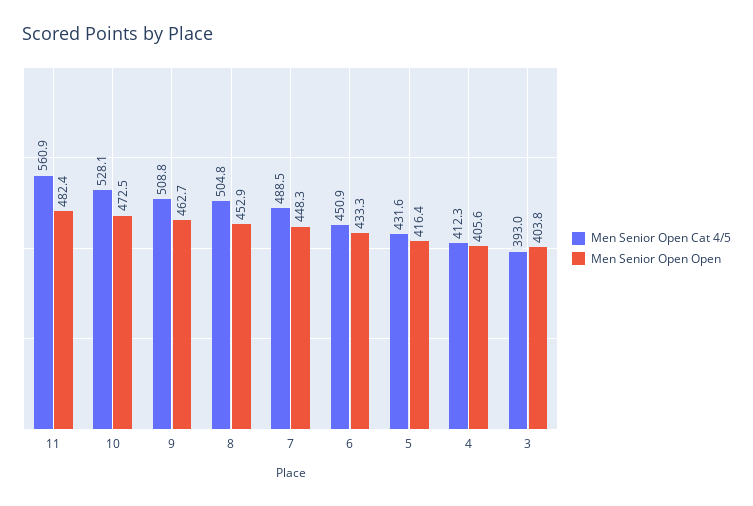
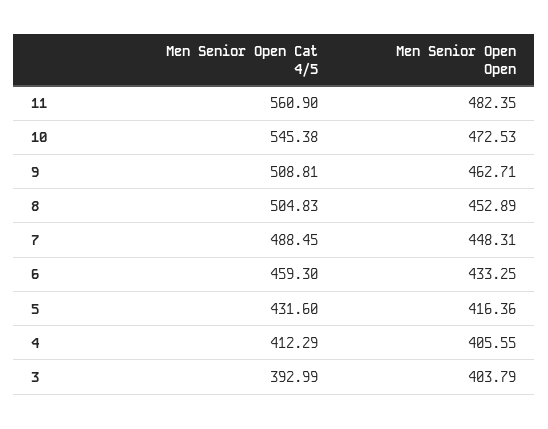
  {
    "Men Senior Open Cat 4/5": {
      "11": 560.9,
-     "10": 528.1,
+     "10": 545.38,
      "9": 508.81,
      "8": 504.83,
      "7": 488.45,
-     "6": 450.9,
+     "6": 459.3,
      "5": 431.6,
      "4": 412.29,
      "3": 392.99
    },
    "Men Senior Open Open": {
      "11": 482.35,
      "10": 472.53,
      "9": 462.71,
      "8": 452.89,
      "7": 448.31,
      "6": 433.25,
      "5": 416.36,
      "4": 405.55,
      "3": 403.79
    }
  }

